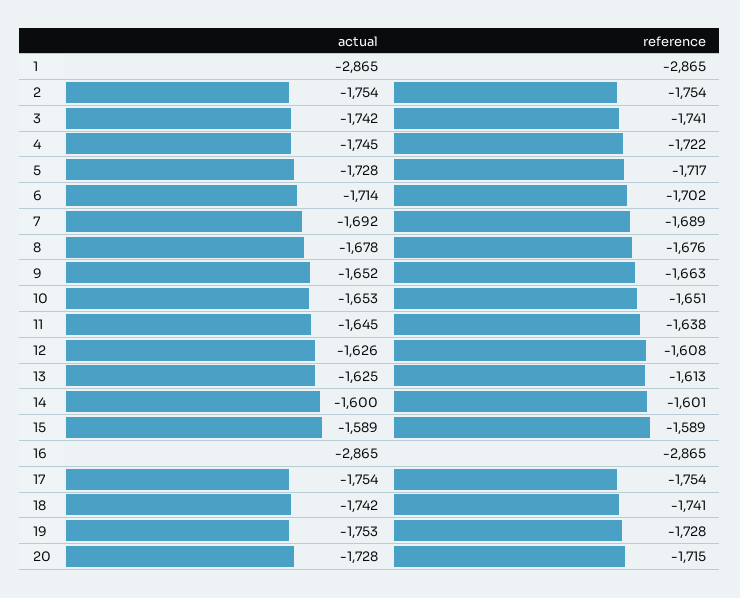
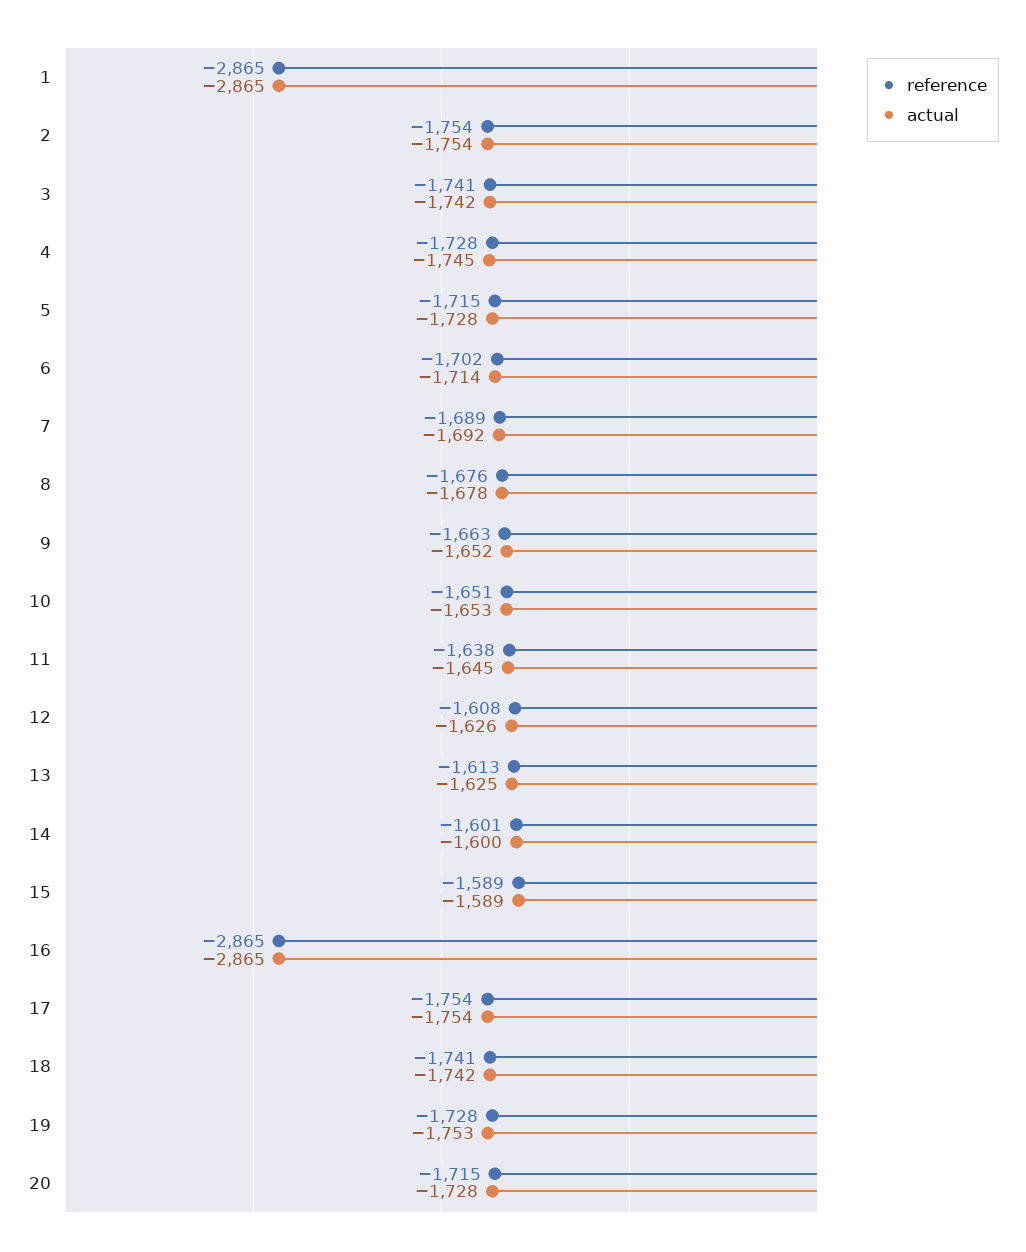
  {
    "actual": {
      "1": -2865,
      "2": -1754,
      "3": -1742,
      "4": -1745,
      "5": -1728,
      "6": -1714,
      "7": -1692,
      "8": -1678,
      "9": -1652,
      "10": -1653,
      "11": -1645,
      "12": -1626,
      "13": -1625,
      "14": -1600,
      "15": -1589,
      "16": -2865,
      "17": -1754,
      "18": -1742,
      "19": -1753,
      "20": -1728
    },
    "reference": {
      "1": -2865,
      "2": -1754,
      "3": -1741,
-     "4": -1722,
+     "4": -1728,
-     "5": -1717,
+     "5": -1715,
      "6": -1702,
      "7": -1689,
      "8": -1676,
      "9": -1663,
      "10": -1651,
      "11": -1638,
      "12": -1608,
      "13": -1613,
      "14": -1601,
      "15": -1589,
      "16": -2865,
      "17": -1754,
      "18": -1741,
      "19": -1728,
      "20": -1715
    }
  }

